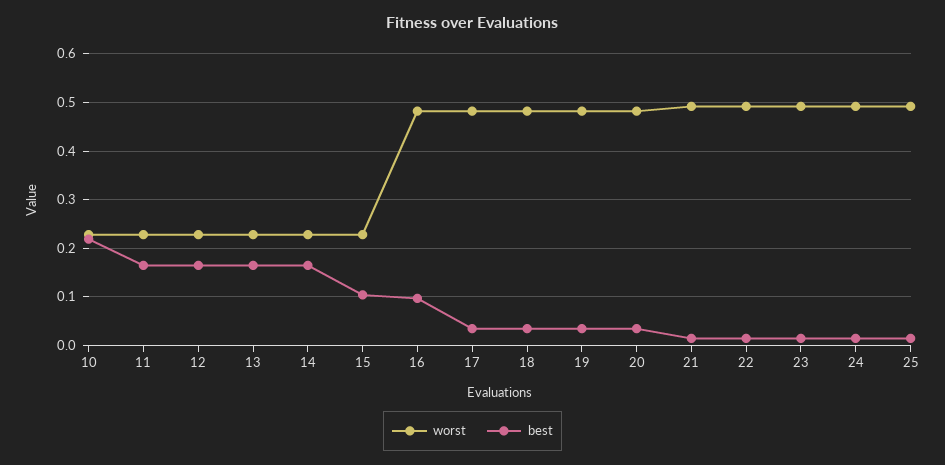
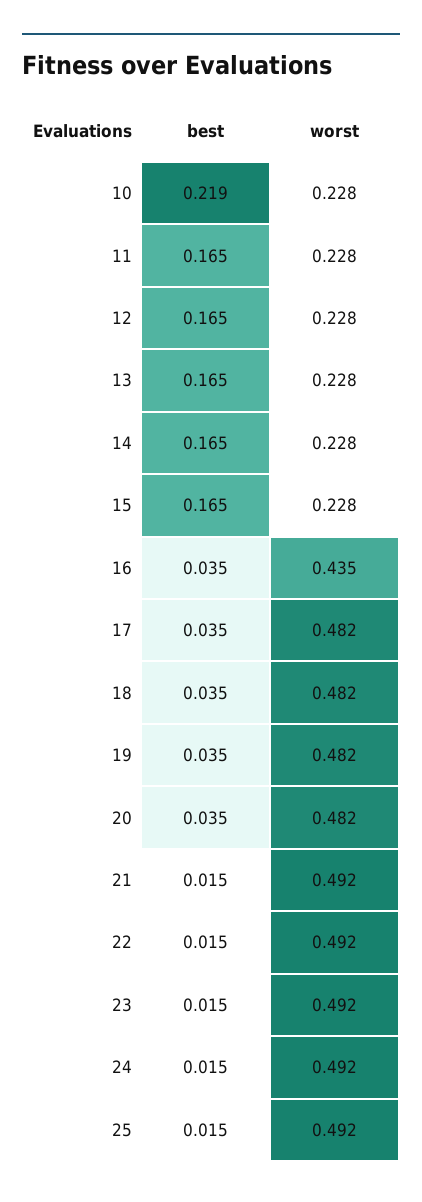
  {
    "worst": {
      "10": 0.228,
      "11": 0.228,
      "12": 0.228,
      "13": 0.228,
      "14": 0.228,
      "15": 0.228,
-     "16": 0.48,
+     "16": 0.435,
      "17": 0.482,
      "18": 0.482,
      "19": 0.482,
      "20": 0.482,
      "21": 0.492,
      "22": 0.492,
      "23": 0.492,
      "24": 0.492,
      "25": 0.492
    },
    "best": {
      "10": 0.219,
      "11": 0.165,
      "12": 0.165,
      "13": 0.165,
      "14": 0.165,
-     "15": 0.1,
+     "15": 0.165,
-     "16": 0.1,
+     "16": 0.035,
      "17": 0.035,
      "18": 0.035,
      "19": 0.035,
      "20": 0.035,
      "21": 0.015,
      "22": 0.015,
      "23": 0.015,
      "24": 0.015,
      "25": 0.015
    }
  }

